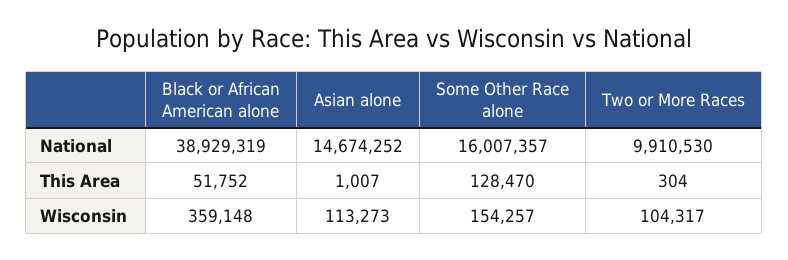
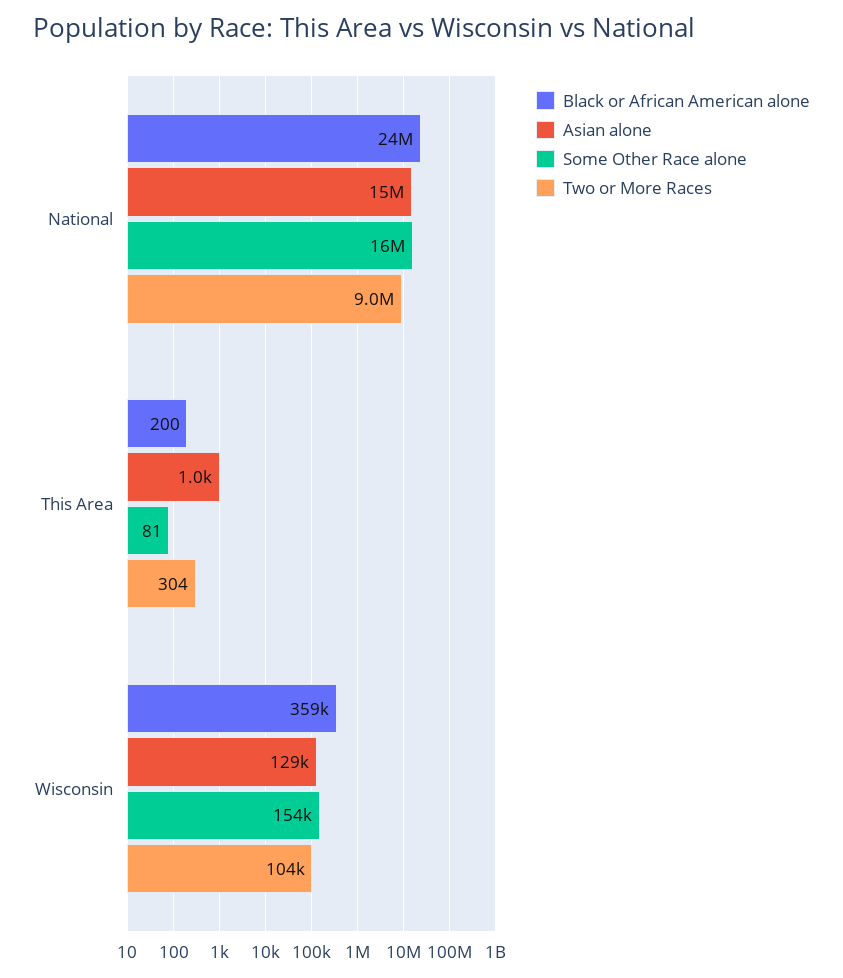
  {
    "Black or African American alone": {
-     "National": 38929319,
+     "National": 24000000,
-     "This Area": 51752,
+     "This Area": 200,
      "Wisconsin": 359148
    },
    "Asian alone": {
      "National": 14674252,
      "This Area": 1007,
-     "Wisconsin": 113273
+     "Wisconsin": 129000
    },
    "Some Other Race alone": {
      "National": 16007357,
-     "This Area": 128470,
+     "This Area": 81,
      "Wisconsin": 154257
    },
    "Two or More Races": {
-     "National": 9910530,
+     "National": 9000000,
      "This Area": 304,
      "Wisconsin": 104317
    }
  }

